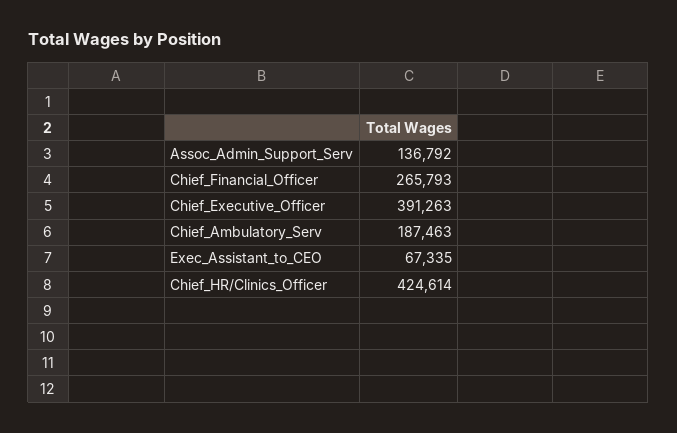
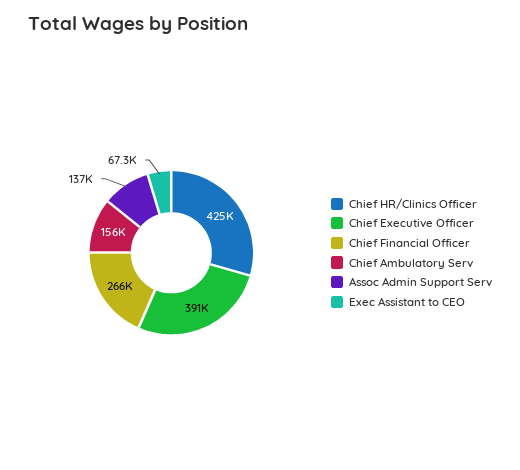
  {
    "Assoc_Admin_Support_Serv": 136792,
    "Chief_Financial_Officer": 265793,
    "Chief_Executive_Officer": 391263,
-   "Chief_Ambulatory_Serv": 187463,
+   "Chief_Ambulatory_Serv": 156000,
    "Exec_Assistant_to_CEO": 67335,
    "Chief_HR/Clinics_Officer": 424614
  }

